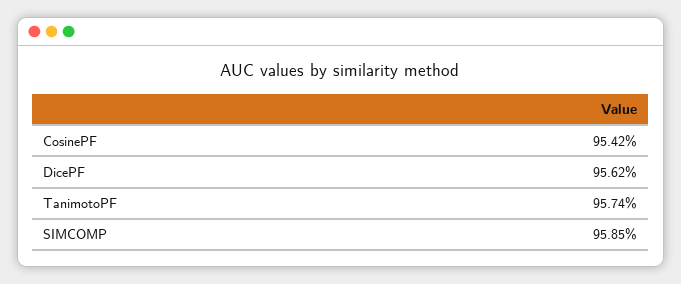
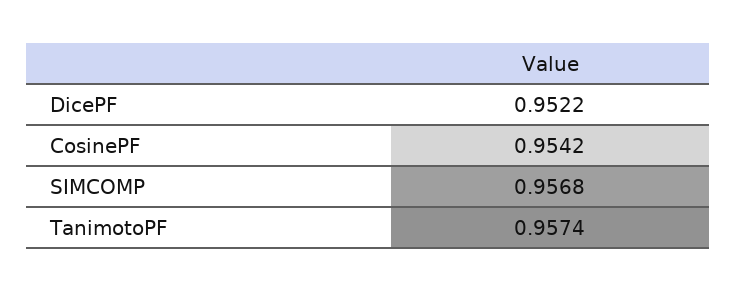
  {
    "CosinePF": 0.9542,
-   "DicePF": 0.9562,
+   "DicePF": 0.9522,
    "TanimotoPF": 0.9574,
-   "SIMCOMP": 0.9585
+   "SIMCOMP": 0.9568
  }

